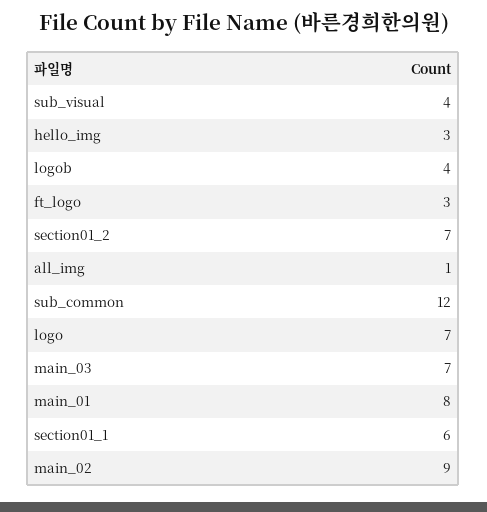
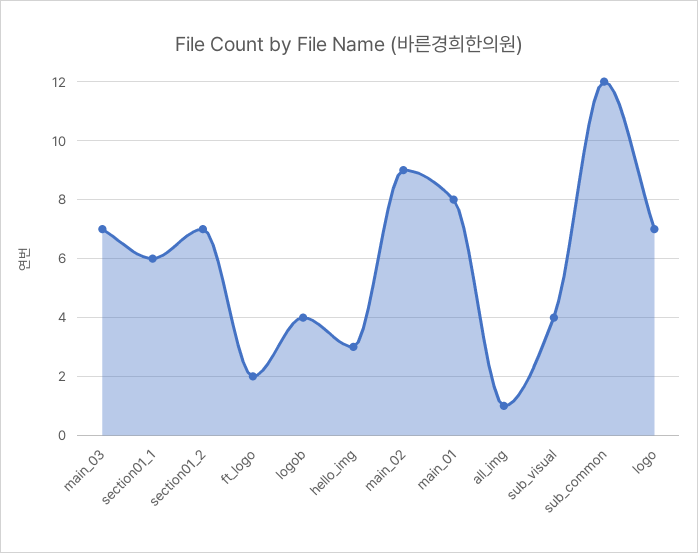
  {
    "sub_visual": 4,
    "hello_img": 3,
    "logob": 4,
-   "ft_logo": 3,
+   "ft_logo": 2,
    "section01_2": 7,
    "all_img": 1,
    "sub_common": 12,
    "logo": 7,
    "main_03": 7,
    "main_01": 8,
    "section01_1": 6,
    "main_02": 9
  }

